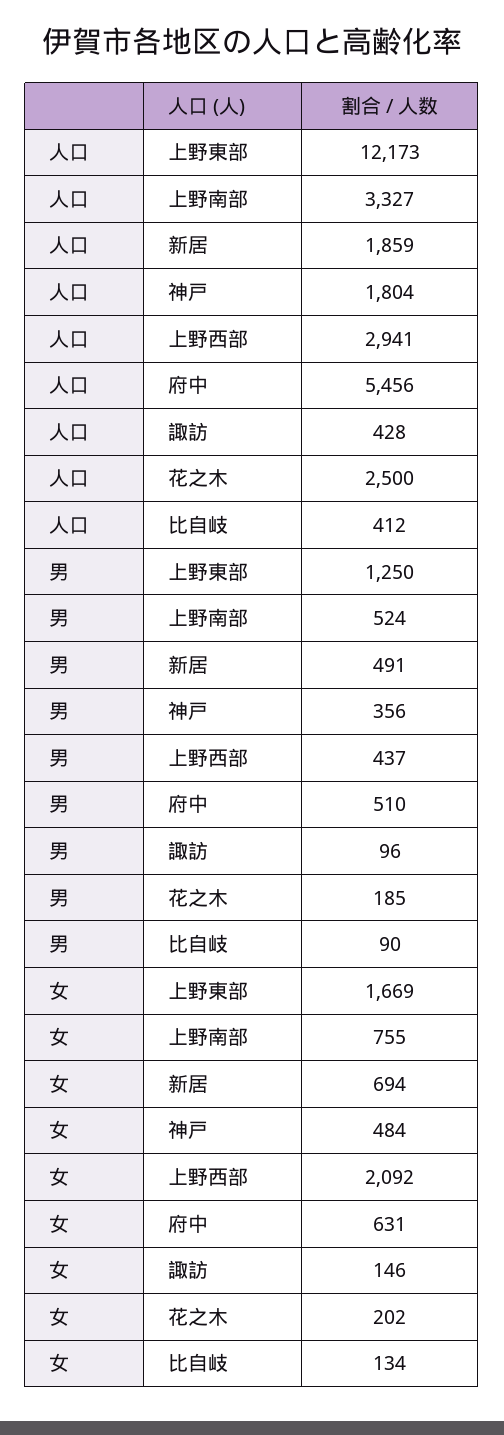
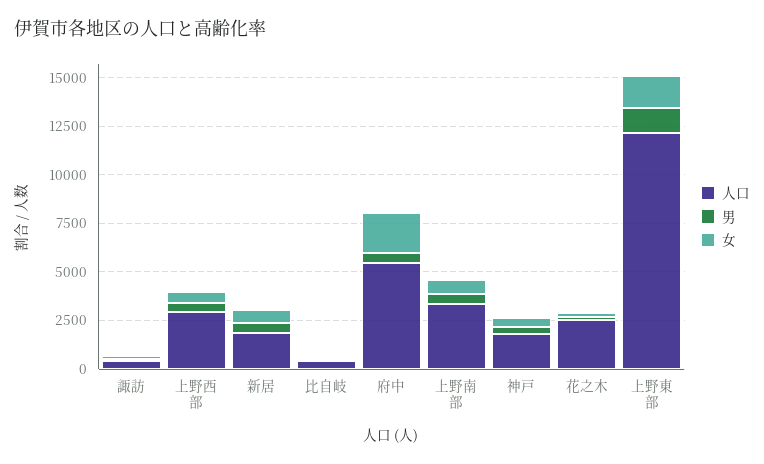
  {
    "人口": {
      "上野東部": 12173,
      "上野南部": 3327,
      "新居": 1859,
      "神戸": 1804,
      "上野西部": 2941,
      "府中": 5456,
      "諏訪": 428,
      "花之木": 2500,
      "比自岐": 412
    },
    "男": {
      "上野東部": 1250,
      "上野南部": 524,
      "新居": 491,
      "神戸": 356,
      "上野西部": 437,
      "府中": 510,
      "諏訪": 96,
      "花之木": 185,
      "比自岐": 90
    },
    "女": {
      "上野東部": 1669,
      "上野南部": 755,
      "新居": 694,
      "神戸": 484,
-     "上野西部": 2092,
+     "上野西部": 500,
-     "府中": 631,
+     "府中": 2000,
      "諏訪": 146,
      "花之木": 202,
      "比自岐": 134
    }
  }

